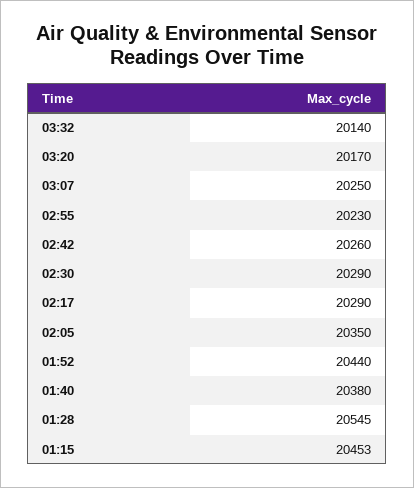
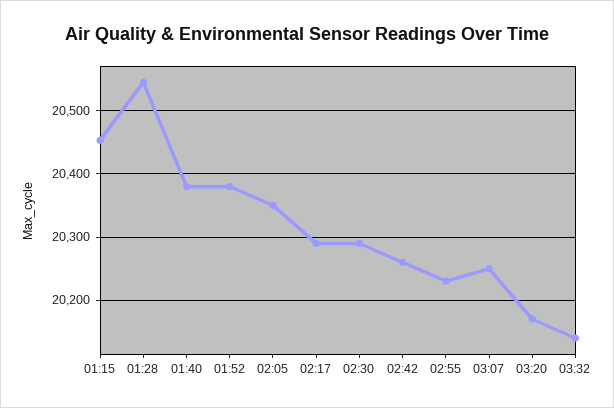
  {
    "03:32": 20140,
    "03:20": 20170,
    "03:07": 20250,
    "02:55": 20230,
    "02:42": 20260,
    "02:30": 20290,
    "02:17": 20290,
    "02:05": 20350,
-   "01:52": 20440,
+   "01:52": 20380,
    "01:40": 20380,
    "01:28": 20545,
    "01:15": 20453
  }

